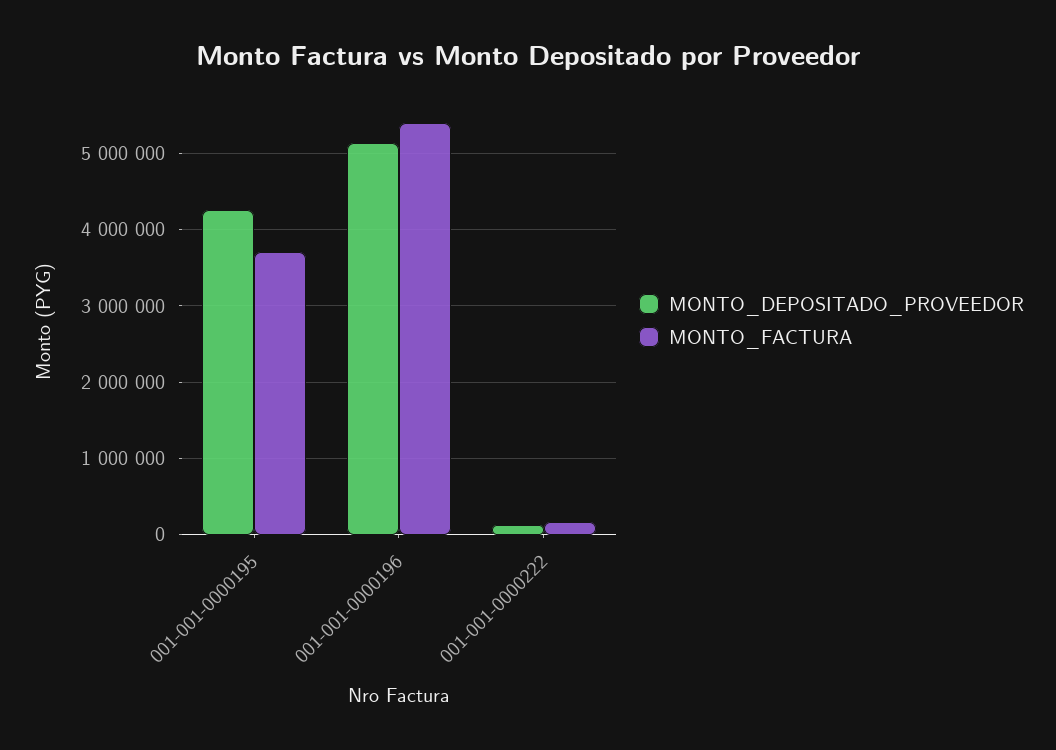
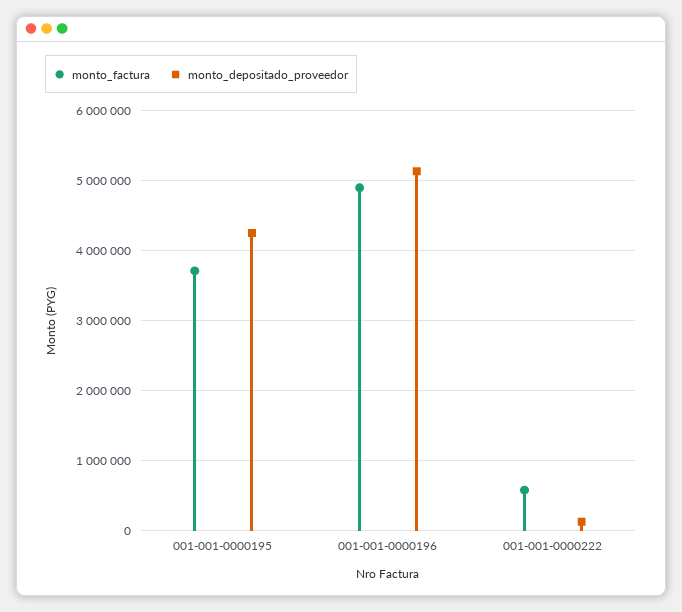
  {
    "MONTO_DEPOSITADO_PROVEEDOR": {
      "001-001-0000195": 4300000,
      "001-001-0000196": 5100000,
      "001-001-0000222": 100000
    },
    "MONTO_FACTURA": {
      "001-001-0000195": 3700000,
-     "001-001-0000196": 5400000,
+     "001-001-0000196": 4900000,
-     "001-001-0000222": 200000
+     "001-001-0000222": 600000
    }
  }

